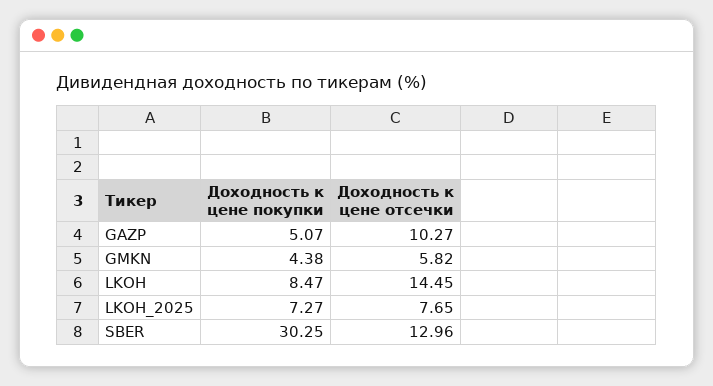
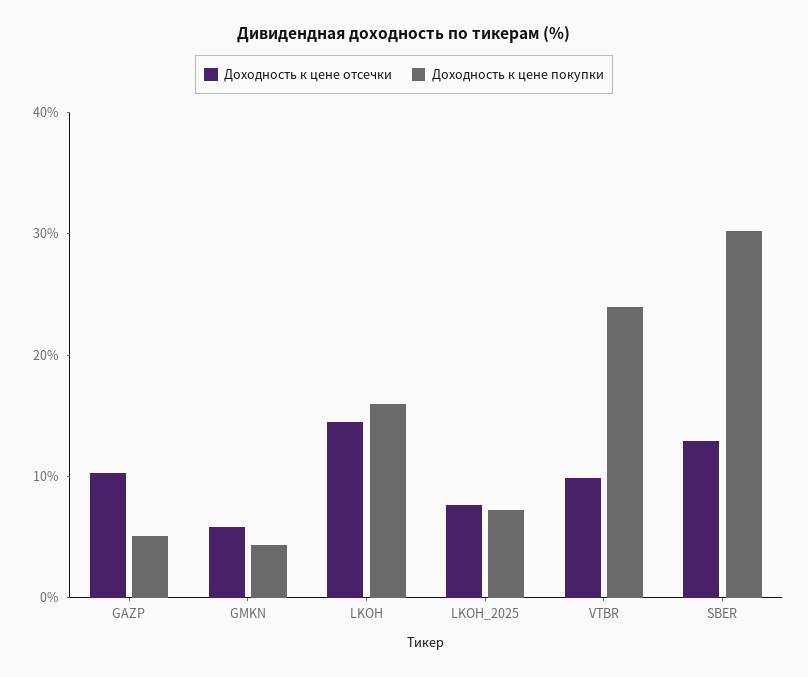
  {
    "Доходность к цене покупки": {
      "GAZP": 5.07,
      "GMKN": 4.38,
-     "LKOH": 8.47,
+     "LKOH": 16,
      "LKOH_2025": 7.27,
-     "SBER": 30.25
+     "SBER": 30.25,
+     "VTBR": 24
    },
    "Доходность к цене отсечки": {
      "GAZP": 10.27,
      "GMKN": 5.82,
      "LKOH": 14.45,
      "LKOH_2025": 7.65,
-     "SBER": 12.96
+     "SBER": 12.96,
+     "VTBR": 10
    }
  }

